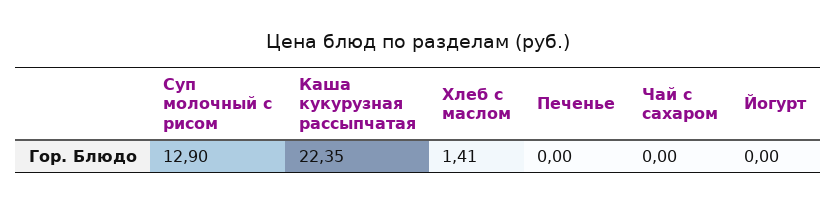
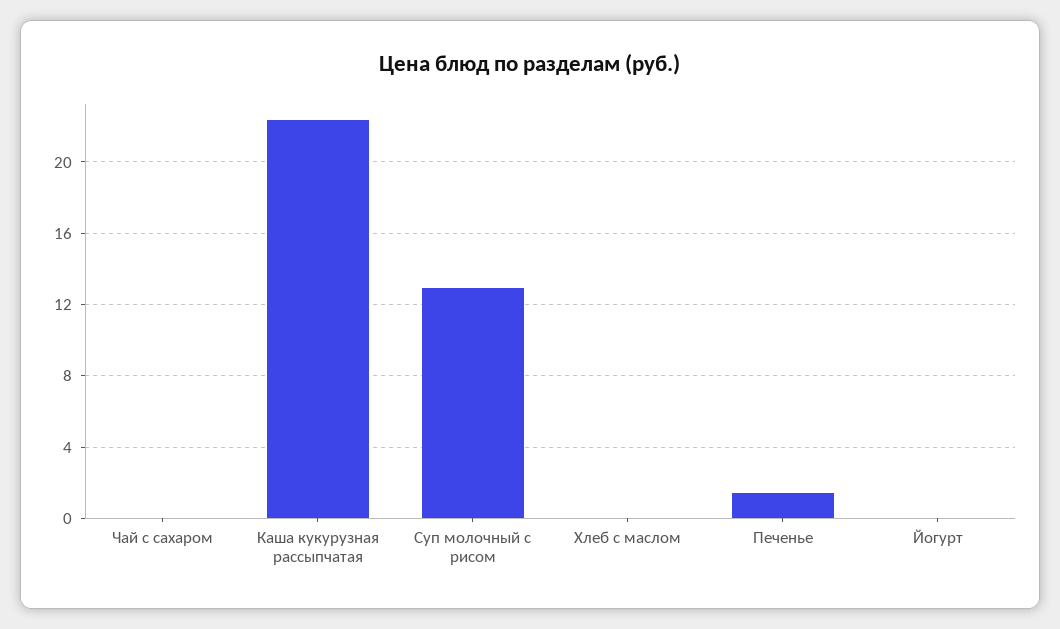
  {
    "Суп молочный с рисом": 12.9,
    "Каша кукурузная рассыпчатая": 22.35,
-   "Хлеб с маслом": 1.41,
+   "Хлеб с маслом": 0,
-   "Печенье": 0,
+   "Печенье": 1.5,
    "Чай с сахаром": 0,
    "Йогурт": 0
  }

